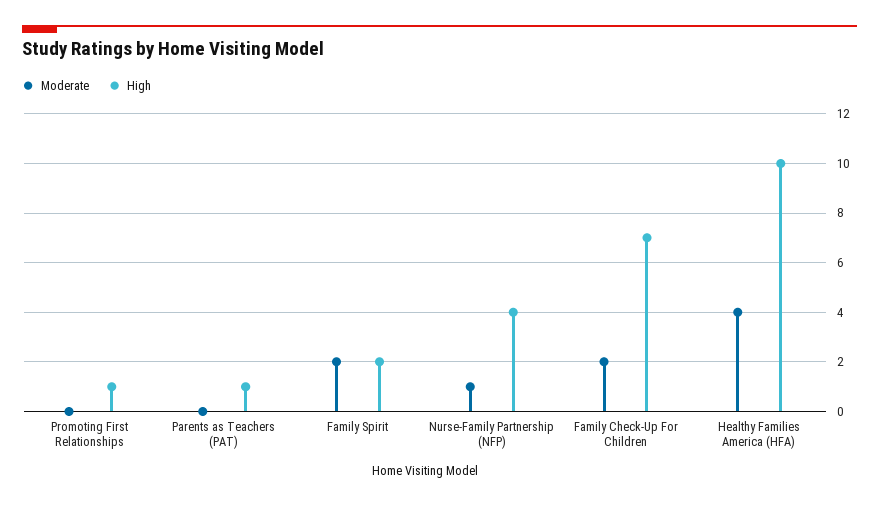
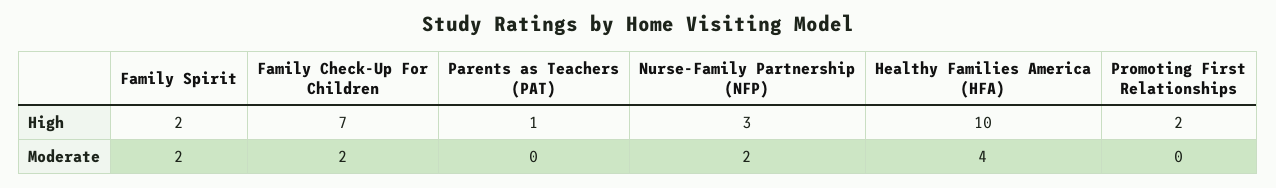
  {
    "Moderate": {
      "Promoting First Relationships": 0,
      "Parents as Teachers (PAT)": 0,
      "Family Spirit": 2,
-     "Nurse-Family Partnership (NFP)": 1,
+     "Nurse-Family Partnership (NFP)": 2,
      "Family Check-Up For Children": 2,
      "Healthy Families America (HFA)": 4
    },
    "High": {
-     "Promoting First Relationships": 1,
+     "Promoting First Relationships": 2,
      "Parents as Teachers (PAT)": 1,
      "Family Spirit": 2,
-     "Nurse-Family Partnership (NFP)": 4,
+     "Nurse-Family Partnership (NFP)": 3,
      "Family Check-Up For Children": 7,
      "Healthy Families America (HFA)": 10
    }
  }

